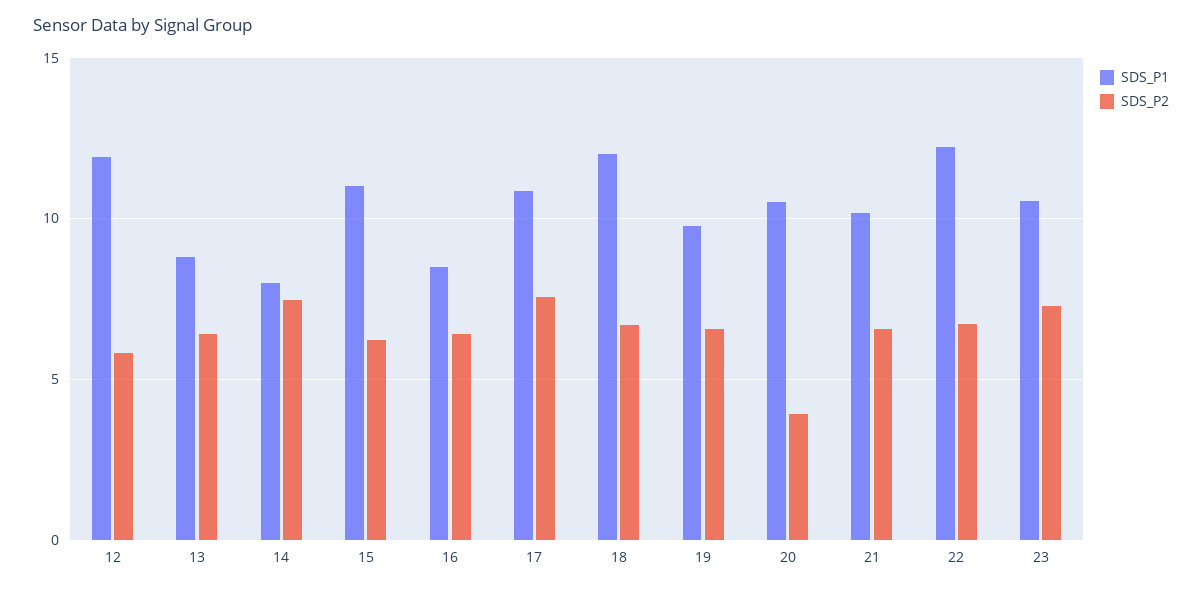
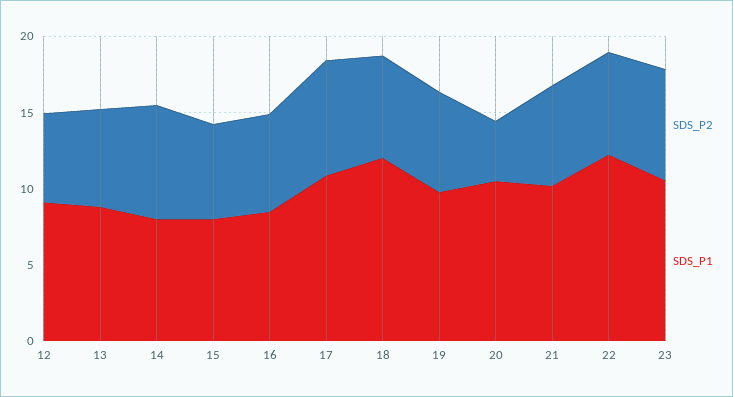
  {
    "SDS_P1": {
-     "12": 12,
+     "12": 9,
      "13": 9,
      "14": 8,
-     "15": 11,
+     "15": 8,
      "16": 8.5,
      "17": 11,
      "18": 12,
      "19": 10,
      "20": 10.5,
      "21": 10,
      "22": 12,
      "23": 10.5
    },
    "SDS_P2": {
      "12": 6,
      "13": 6.5,
      "14": 7.5,
      "15": 6,
      "16": 6.5,
      "17": 7.5,
      "18": 6.5,
      "19": 6.5,
      "20": 4,
      "21": 6.5,
      "22": 6.5,
      "23": 7.5
    }
  }

